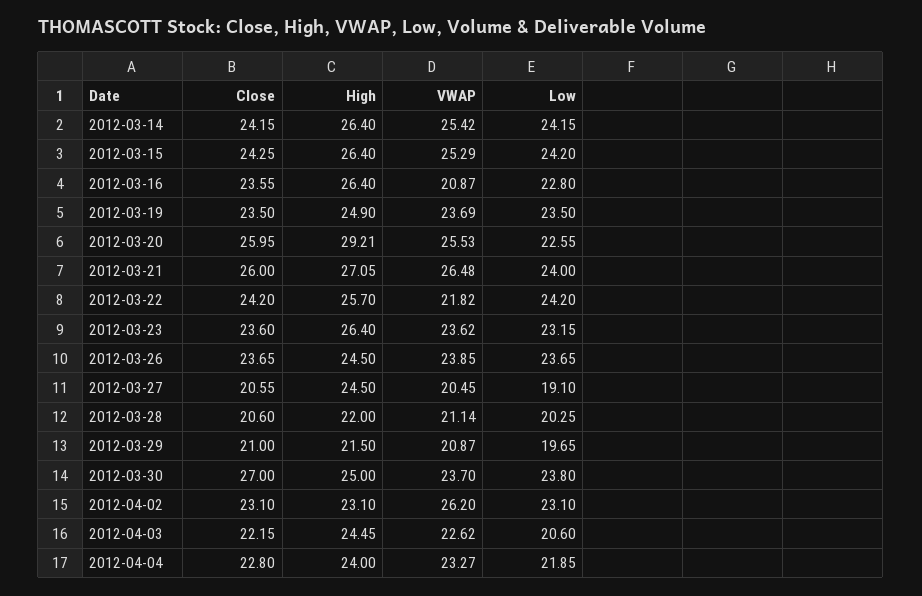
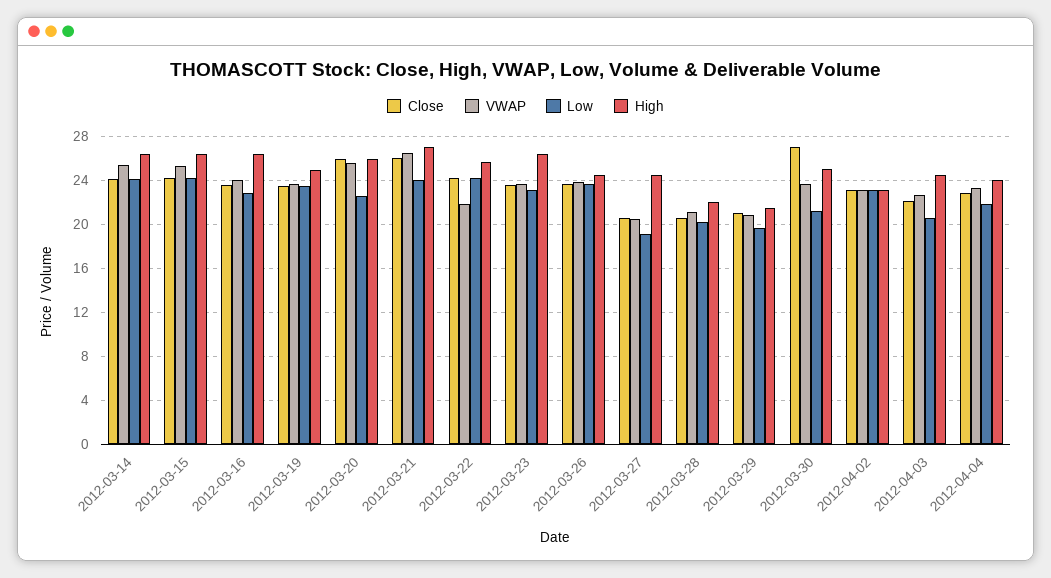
  {
    "Close": {
      "2012-03-14": 24.15,
      "2012-03-15": 24.25,
      "2012-03-16": 23.55,
      "2012-03-19": 23.5,
      "2012-03-20": 25.95,
      "2012-03-21": 26,
      "2012-03-22": 24.2,
      "2012-03-23": 23.6,
      "2012-03-26": 23.65,
      "2012-03-27": 20.55,
      "2012-03-28": 20.6,
      "2012-03-29": 21,
      "2012-03-30": 27,
      "2012-04-02": 23.1,
      "2012-04-03": 22.15,
      "2012-04-04": 22.8
    },
    "High": {
      "2012-03-14": 26.4,
      "2012-03-15": 26.4,
      "2012-03-16": 26.4,
      "2012-03-19": 24.9,
-     "2012-03-20": 29.21,
+     "2012-03-20": 26,
      "2012-03-21": 27.05,
      "2012-03-22": 25.7,
      "2012-03-23": 26.4,
      "2012-03-26": 24.5,
      "2012-03-27": 24.5,
      "2012-03-28": 22,
      "2012-03-29": 21.5,
      "2012-03-30": 25,
      "2012-04-02": 23.1,
      "2012-04-03": 24.45,
      "2012-04-04": 24
    },
    "VWAP": {
      "2012-03-14": 25.42,
      "2012-03-15": 25.29,
-     "2012-03-16": 20.87,
+     "2012-03-16": 24,
      "2012-03-19": 23.69,
      "2012-03-20": 25.53,
      "2012-03-21": 26.48,
      "2012-03-22": 21.82,
      "2012-03-23": 23.62,
      "2012-03-26": 23.85,
      "2012-03-27": 20.45,
      "2012-03-28": 21.14,
      "2012-03-29": 20.87,
      "2012-03-30": 23.7,
-     "2012-04-02": 26.2,
+     "2012-04-02": 23,
      "2012-04-03": 22.62,
      "2012-04-04": 23.27
    },
    "Low": {
      "2012-03-14": 24.15,
      "2012-03-15": 24.2,
      "2012-03-16": 22.8,
      "2012-03-19": 23.5,
      "2012-03-20": 22.55,
      "2012-03-21": 24,
      "2012-03-22": 24.2,
      "2012-03-23": 23.15,
      "2012-03-26": 23.65,
      "2012-03-27": 19.1,
      "2012-03-28": 20.25,
      "2012-03-29": 19.65,
-     "2012-03-30": 23.8,
+     "2012-03-30": 21,
      "2012-04-02": 23.1,
      "2012-04-03": 20.6,
      "2012-04-04": 21.85
    }
  }

